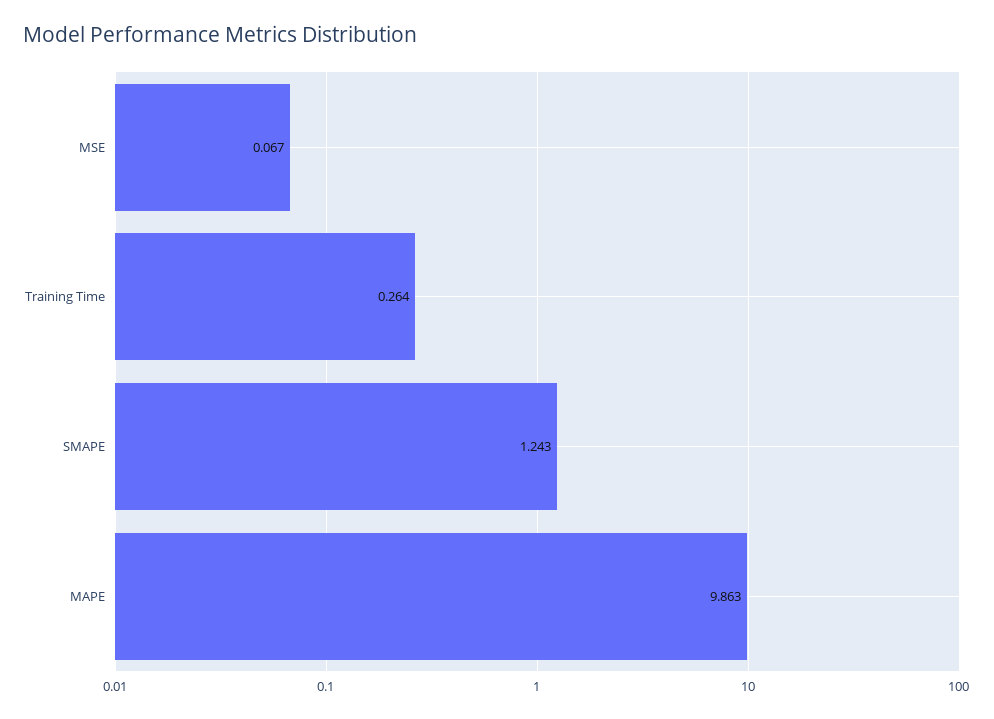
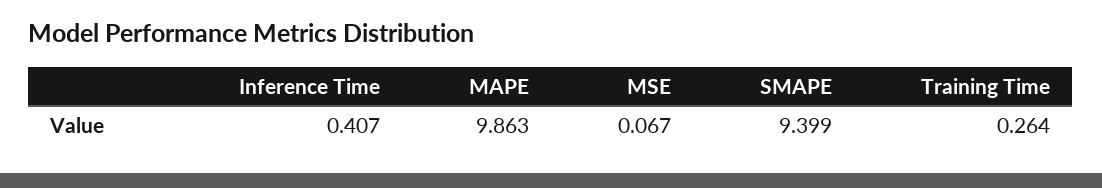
  {
    "MSE": 0.067,
    "Training Time": 0.264,
-   "SMAPE": 1.243,
+   "SMAPE": 9.399,
-   "MAPE": 9.863
+   "MAPE": 9.863,
+   "Inference Time": 0.407
  }

